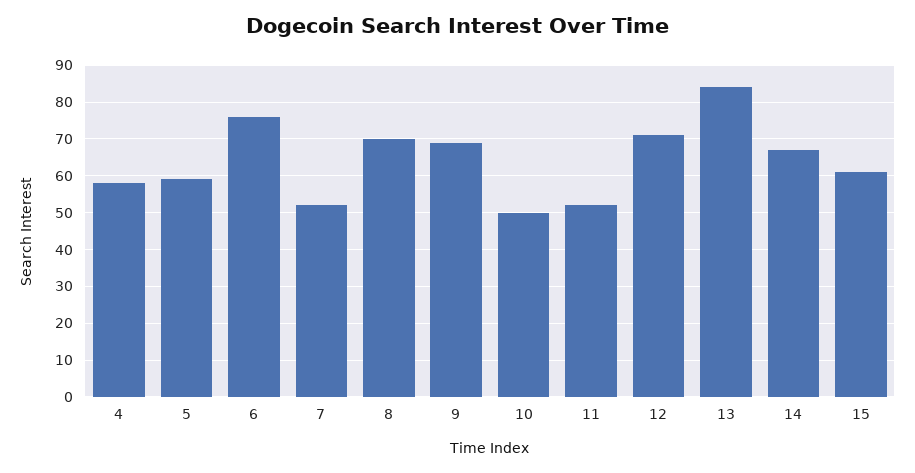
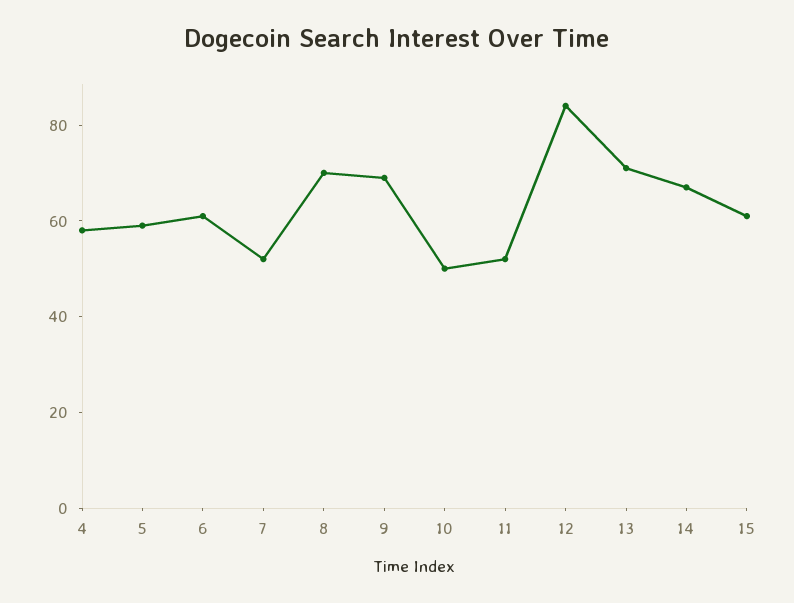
  {
    "4": 60,
    "5": 60,
-   "6": 75,
+   "6": 60,
    "7": 50,
    "8": 70,
    "9": 70,
    "10": 50,
    "11": 50,
-   "12": 70,
+   "12": 85,
-   "13": 85,
+   "13": 70,
    "14": 65,
    "15": 60
  }

